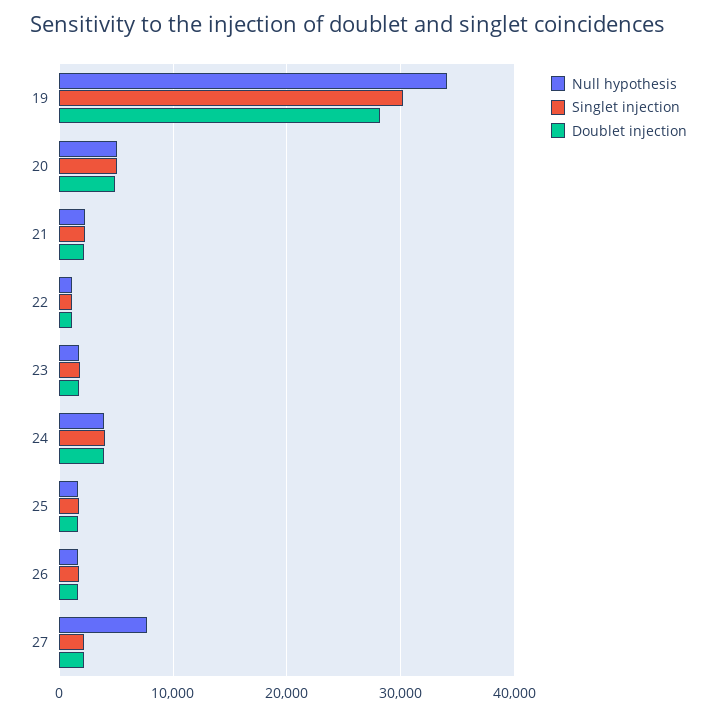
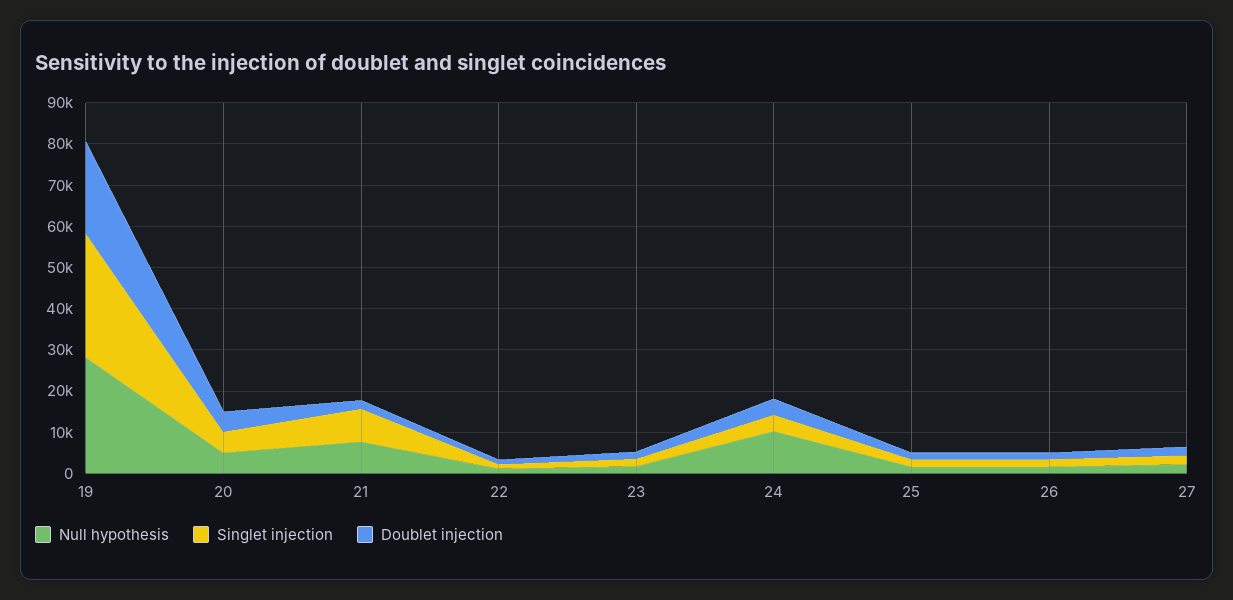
  {
    "Null hypothesis": {
-     "19": 34000,
+     "19": 28000,
      "20": 5000,
-     "21": 2000,
+     "21": 8000,
      "22": 1000,
      "23": 2000,
-     "24": 4000,
+     "24": 10000,
      "25": 2000,
      "26": 2000,
-     "27": 8000
+     "27": 2000
    },
    "Singlet injection": {
      "19": 30000,
      "20": 5000,
-     "21": 2000,
+     "21": 8000,
      "22": 1000,
      "23": 2000,
      "24": 4000,
      "25": 2000,
      "26": 2000,
      "27": 2000
    },
    "Doublet injection": {
-     "19": 28000,
+     "19": 22000,
      "20": 5000,
      "21": 2000,
      "22": 1000,
      "23": 2000,
      "24": 4000,
      "25": 2000,
      "26": 2000,
      "27": 2000
    }
  }

